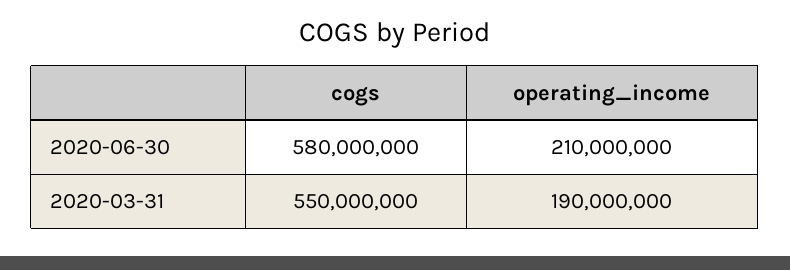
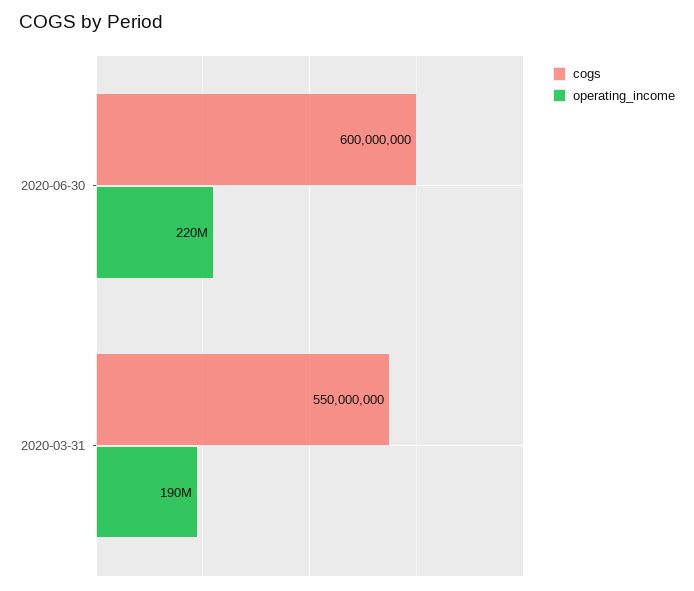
  {
    "cogs": {
-     "2020-06-30": 580000000,
+     "2020-06-30": 600000000,
      "2020-03-31": 550000000
    },
    "operating_income": {
-     "2020-06-30": 210000000,
+     "2020-06-30": 220000000,
      "2020-03-31": 190000000
    }
  }

